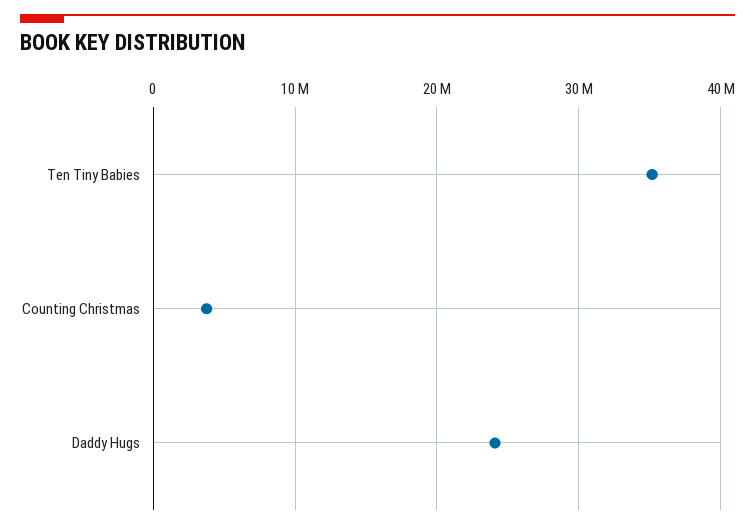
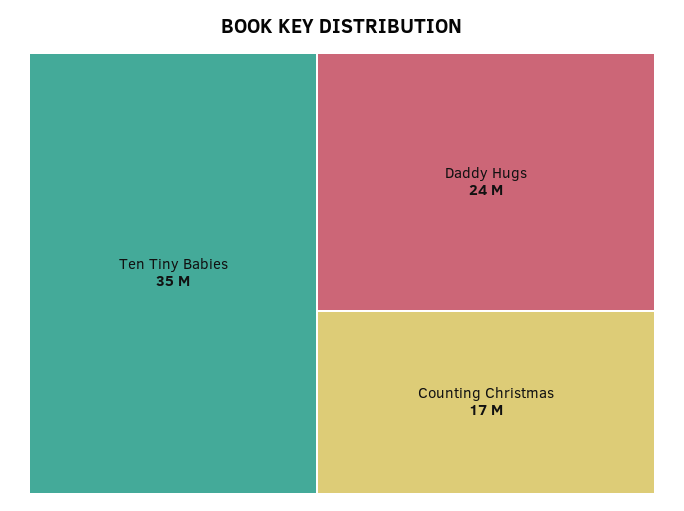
  {
    "Ten Tiny Babies": 35000000,
-   "Counting Christmas": 4000000,
+   "Counting Christmas": 17000000,
    "Daddy Hugs": 24000000
  }

